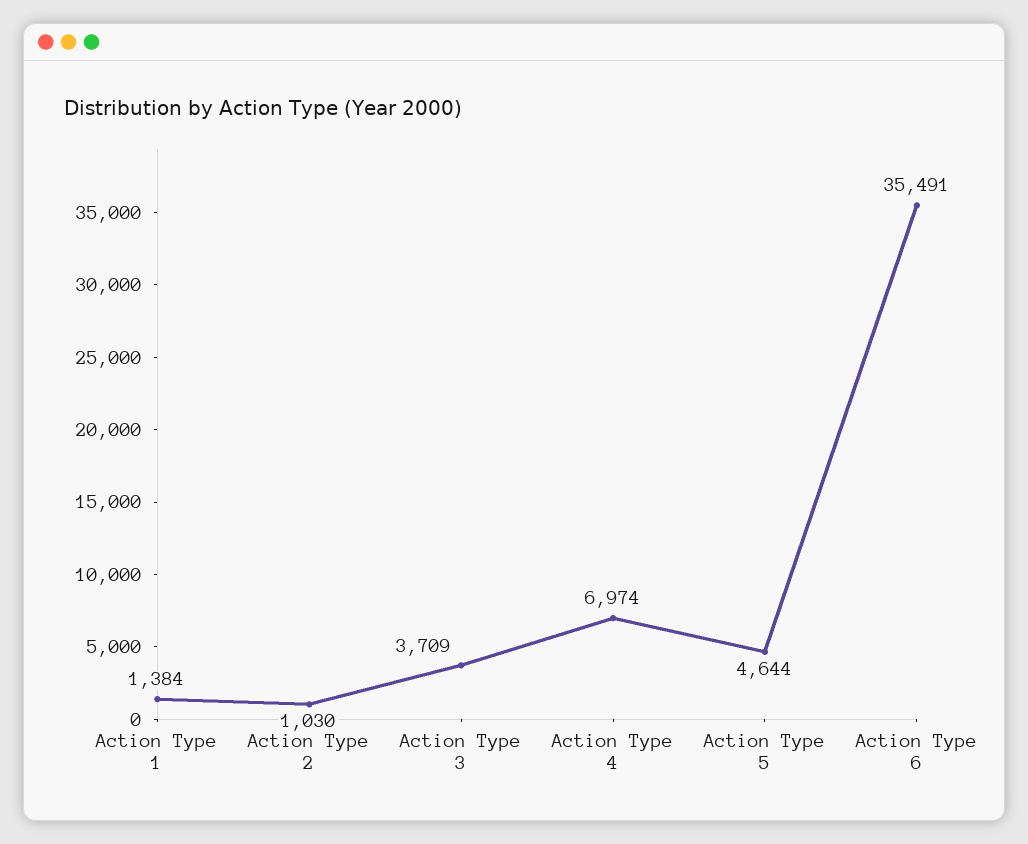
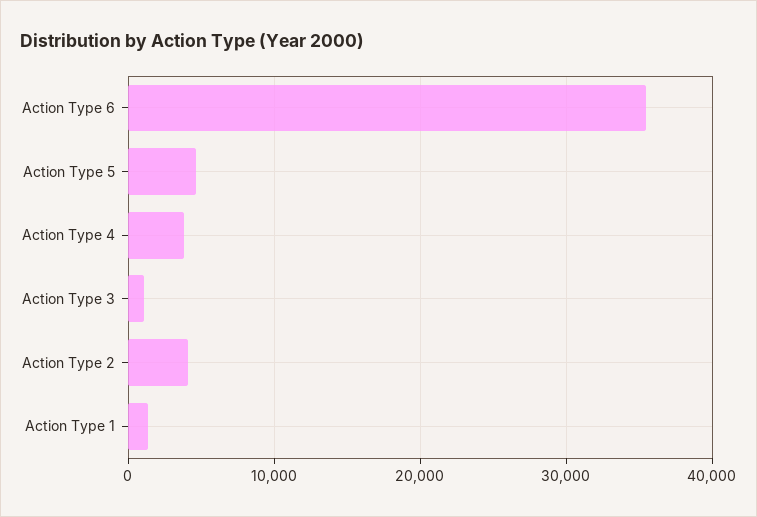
  {
    "Action Type 1": 1384,
-   "Action Type 2": 1030,
+   "Action Type 2": 4000,
-   "Action Type 3": 3709,
+   "Action Type 3": 1000,
-   "Action Type 4": 6974,
+   "Action Type 4": 4000,
    "Action Type 5": 4644,
    "Action Type 6": 35491
  }

